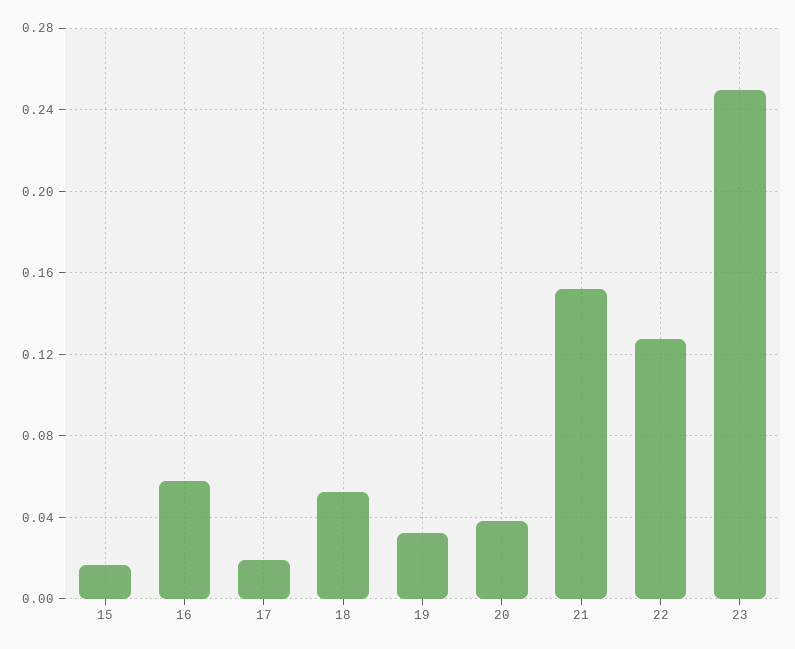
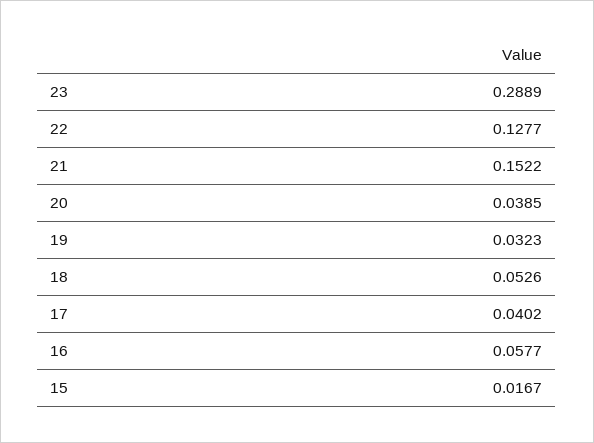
  {
    "15": 0.0167,
    "16": 0.0577,
-   "17": 0.02,
+   "17": 0.0402,
    "18": 0.0526,
    "19": 0.0323,
    "20": 0.0385,
    "21": 0.1522,
    "22": 0.1277,
-   "23": 0.25
+   "23": 0.2889
  }

